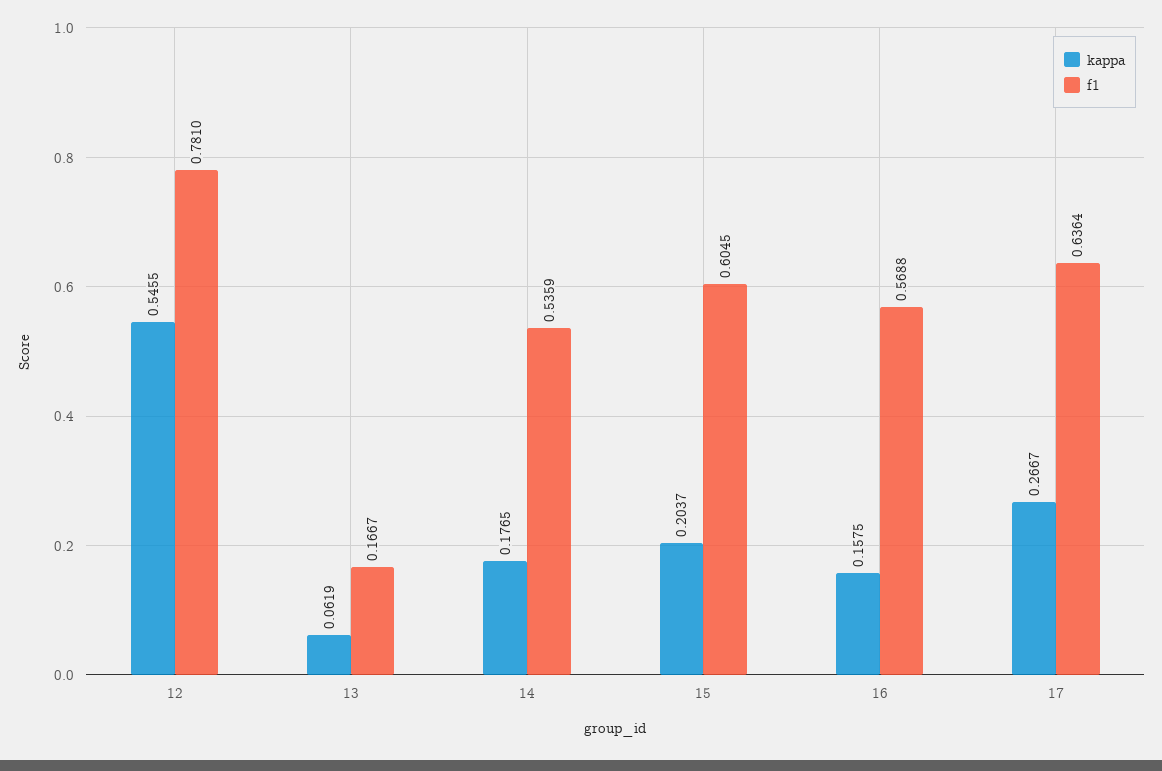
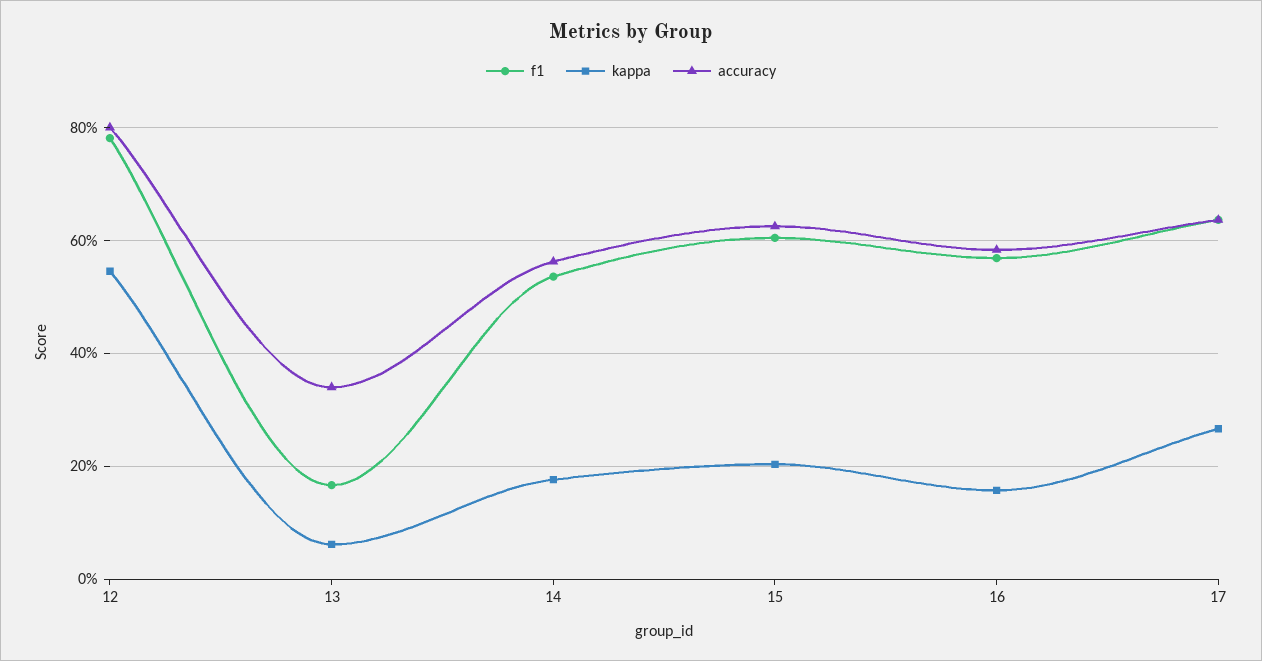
  {
    "kappa": {
      "12": 0.5455,
      "13": 0.0619,
      "14": 0.1765,
      "15": 0.2037,
      "16": 0.1575,
      "17": 0.2667
    },
    "f1": {
      "12": 0.781,
      "13": 0.1667,
      "14": 0.5359,
      "15": 0.6045,
      "16": 0.5688,
      "17": 0.6364
-   }
+   },
+   "accuracy": {
+     "12": 0.8,
+     "13": 0.34,
+     "14": 0.56,
+     "15": 0.62,
+     "16": 0.58,
+     "17": 0.64
+   }
  }

